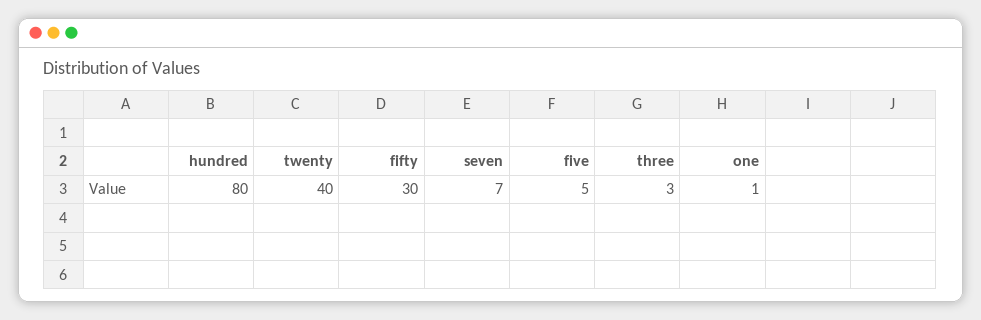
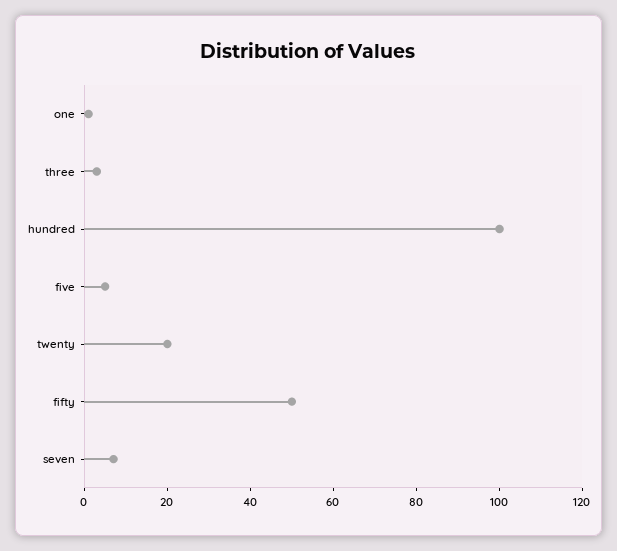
  {
-   "hundred": 80,
+   "hundred": 100,
-   "twenty": 40,
+   "twenty": 20,
-   "fifty": 30,
+   "fifty": 50,
    "seven": 7,
    "five": 5,
    "three": 3,
    "one": 1
  }

